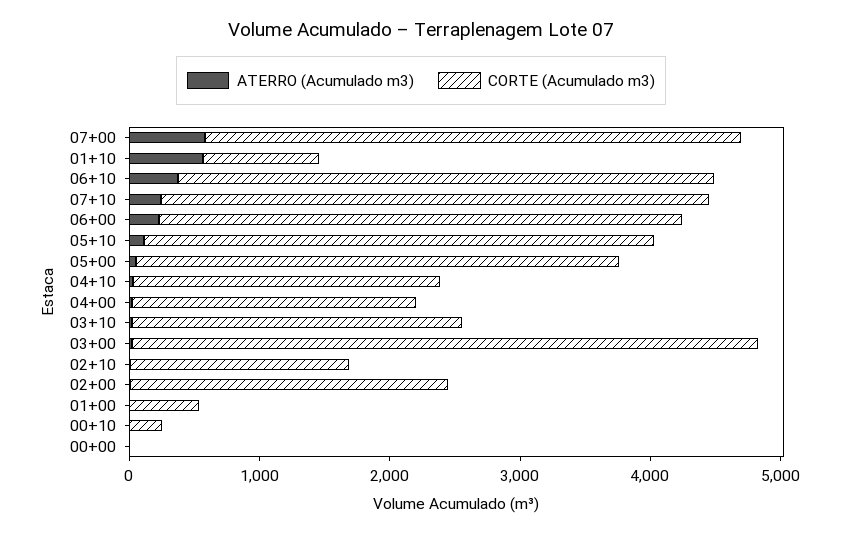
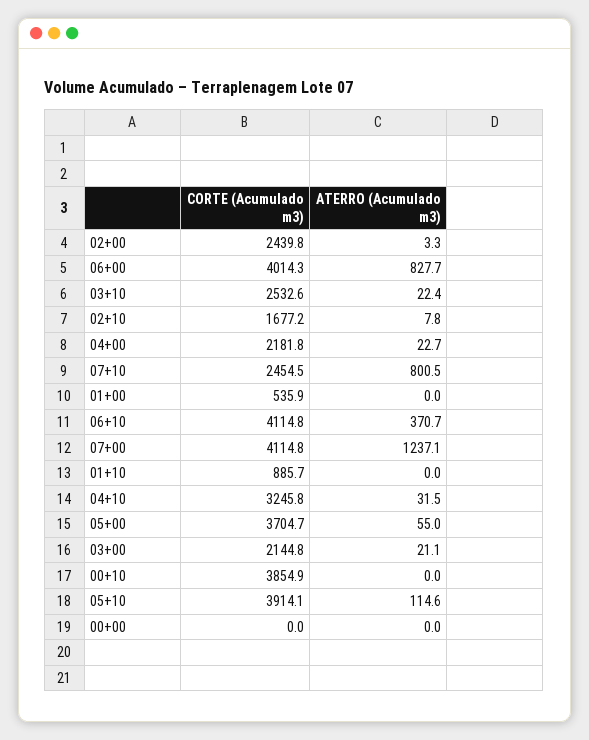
  {
    "ATERRO (Acumulado m3)": {
-     "07+00": 600,
+     "07+00": 1237.1,
-     "01+10": 600,
+     "01+10": 0,
      "06+10": 370.7,
-     "07+10": 200,
+     "07+10": 800.5,
-     "06+00": 200,
+     "06+00": 827.7,
      "05+10": 114.6,
      "05+00": 55,
      "04+10": 31.5,
      "04+00": 22.7,
      "03+10": 22.4,
      "03+00": 21.1,
      "02+10": 7.8,
      "02+00": 3.3,
      "01+00": 0,
      "00+10": 0,
      "00+00": 0
    },
    "CORTE (Acumulado m3)": {
      "07+00": 4114.8,
      "01+10": 885.7,
      "06+10": 4114.8,
-     "07+10": 4200,
+     "07+10": 2454.5,
      "06+00": 4014.3,
      "05+10": 3914.1,
      "05+00": 3704.7,
-     "04+10": 2400,
+     "04+10": 3245.8,
      "04+00": 2181.8,
      "03+10": 2532.6,
-     "03+00": 4800,
+     "03+00": 2144.8,
      "02+10": 1677.2,
      "02+00": 2439.8,
      "01+00": 535.9,
-     "00+10": 200,
+     "00+10": 3854.9,
      "00+00": 0
    }
  }

